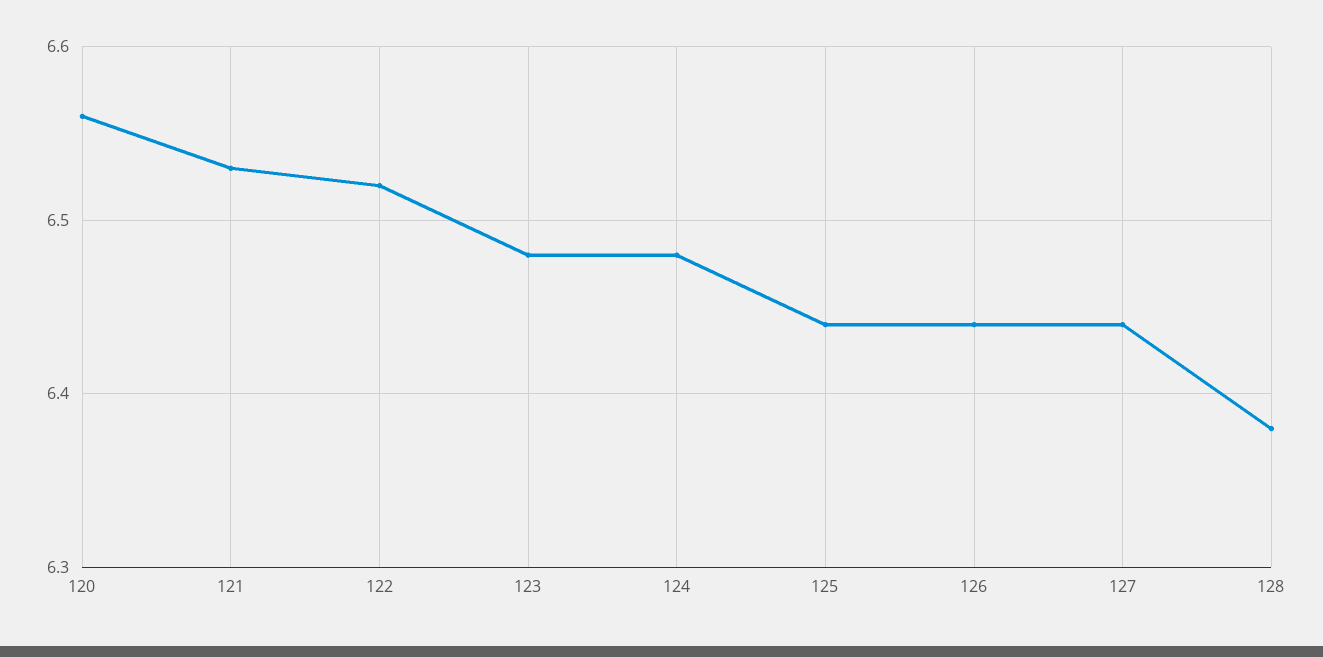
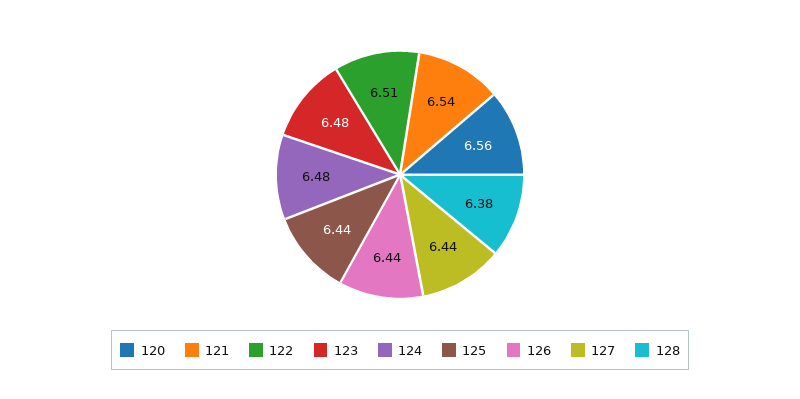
  {
    "120": 6.56,
-   "121": 6.53,
+   "121": 6.54,
-   "122": 6.52,
+   "122": 6.51,
    "123": 6.48,
    "124": 6.48,
    "125": 6.44,
    "126": 6.44,
    "127": 6.44,
    "128": 6.38
  }

